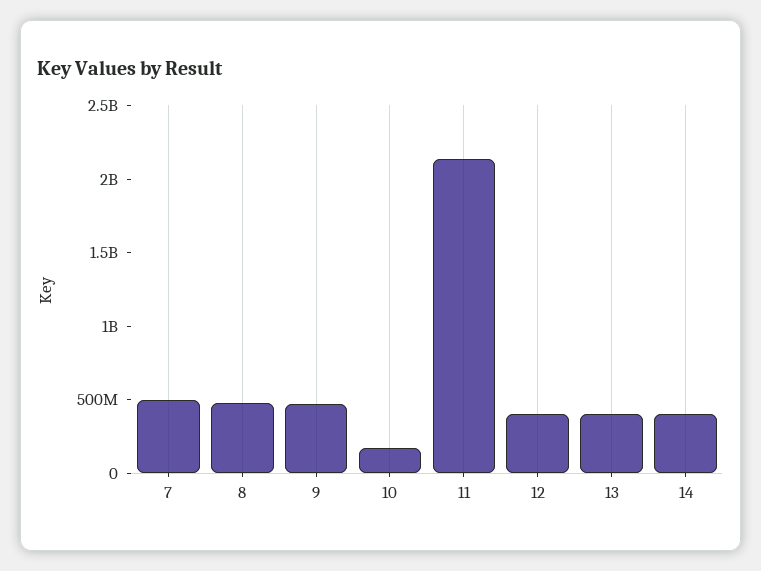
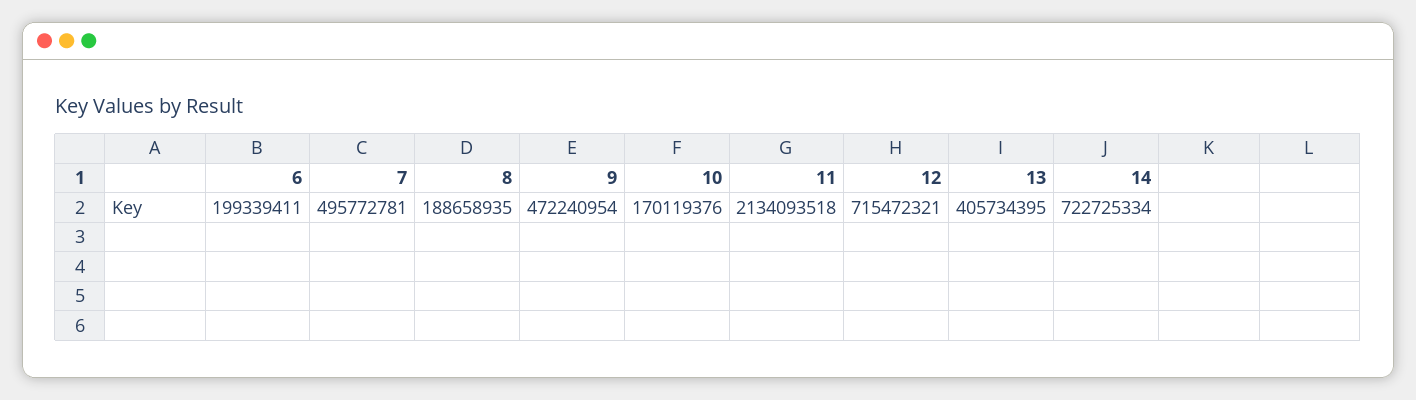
  {
    "7": 495772781,
-   "8": 500000000,
+   "8": 188658935,
    "9": 472240954,
    "10": 170119376,
    "11": 2134093518,
-   "12": 400000000,
+   "12": 715472321,
    "13": 405734395,
-   "14": 400000000
+   "14": 722725334,
+   "6": 199339411
  }

